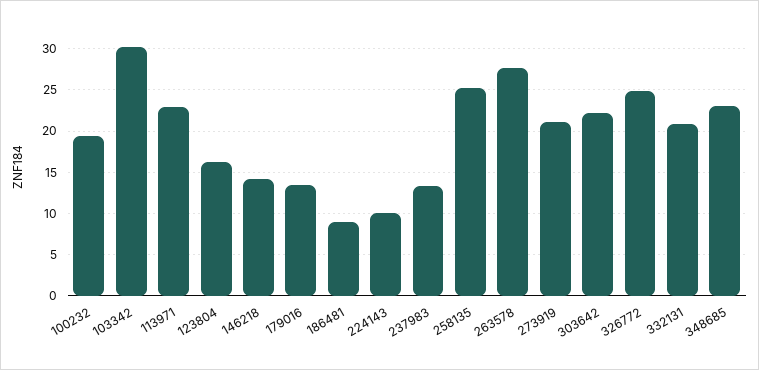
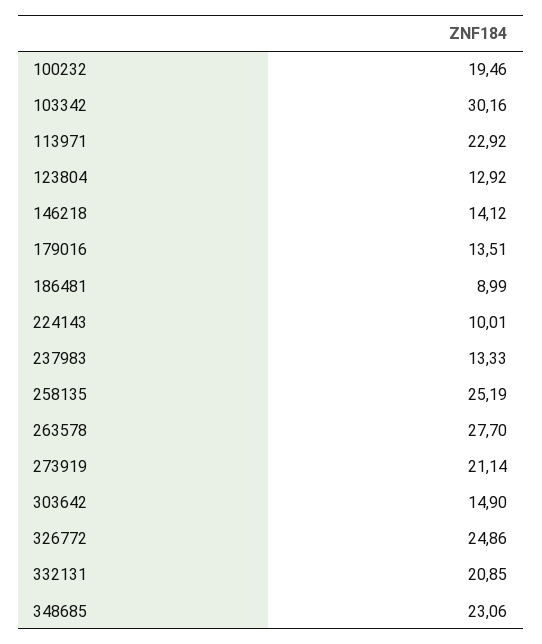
  {
    "100232": 19.46,
    "103342": 30.16,
    "113971": 22.92,
-   "123804": 16,
+   "123804": 12.92,
    "146218": 14.12,
    "179016": 13.51,
    "186481": 8.99,
    "224143": 10.01,
    "237983": 13.33,
    "258135": 25.19,
    "263578": 27.7,
    "273919": 21.14,
-   "303642": 22,
+   "303642": 14.9,
    "326772": 24.86,
    "332131": 20.85,
    "348685": 23.06
  }

